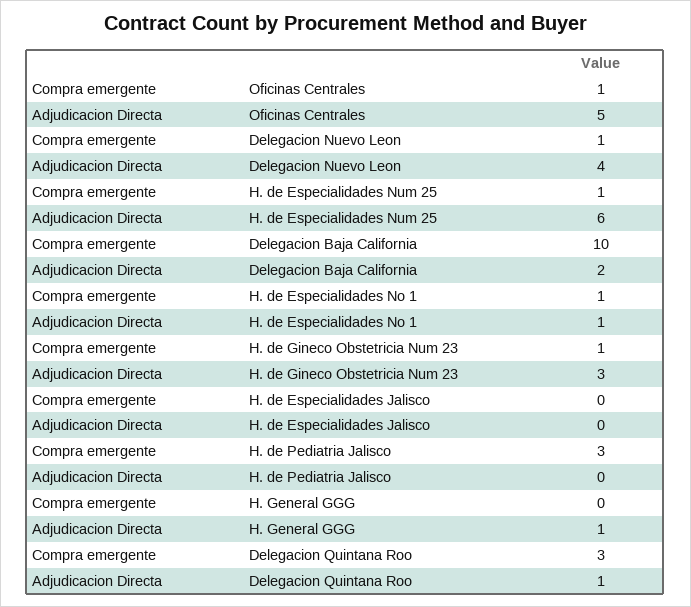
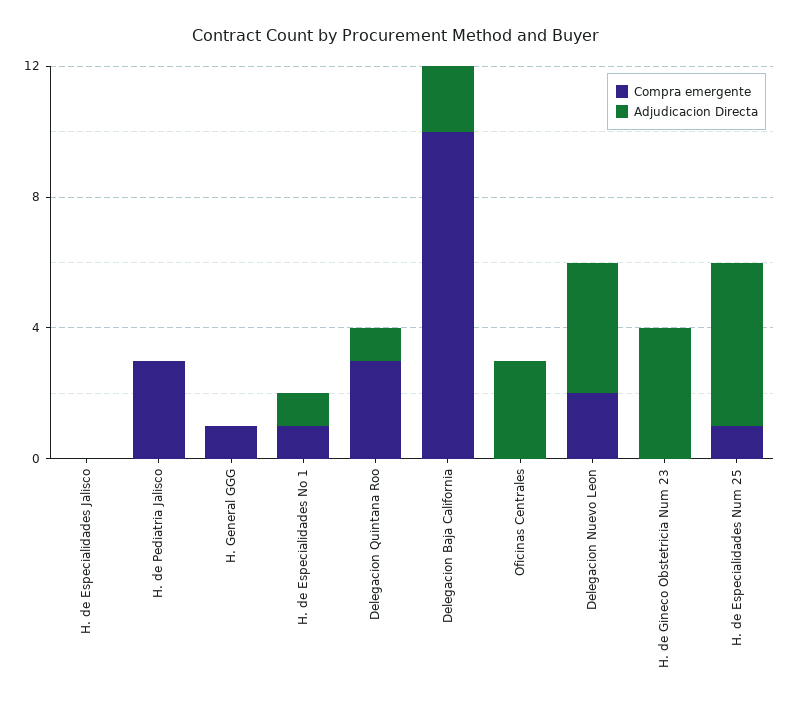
  {
    "Compra emergente": {
-     "Oficinas Centrales": 1,
+     "Oficinas Centrales": 0,
-     "Delegacion Nuevo Leon": 1,
+     "Delegacion Nuevo Leon": 2,
      "H. de Especialidades Num 25": 1,
      "Delegacion Baja California": 10,
      "H. de Especialidades No 1": 1,
-     "H. de Gineco Obstetricia Num 23": 1,
+     "H. de Gineco Obstetricia Num 23": 0,
      "H. de Especialidades Jalisco": 0,
      "H. de Pediatria Jalisco": 3,
-     "H. General GGG": 0,
+     "H. General GGG": 1,
      "Delegacion Quintana Roo": 3
    },
    "Adjudicacion Directa": {
-     "Oficinas Centrales": 5,
+     "Oficinas Centrales": 3,
      "Delegacion Nuevo Leon": 4,
-     "H. de Especialidades Num 25": 6,
+     "H. de Especialidades Num 25": 5,
      "Delegacion Baja California": 2,
      "H. de Especialidades No 1": 1,
-     "H. de Gineco Obstetricia Num 23": 3,
+     "H. de Gineco Obstetricia Num 23": 4,
      "H. de Especialidades Jalisco": 0,
      "H. de Pediatria Jalisco": 0,
-     "H. General GGG": 1,
+     "H. General GGG": 0,
      "Delegacion Quintana Roo": 1
    }
  }

